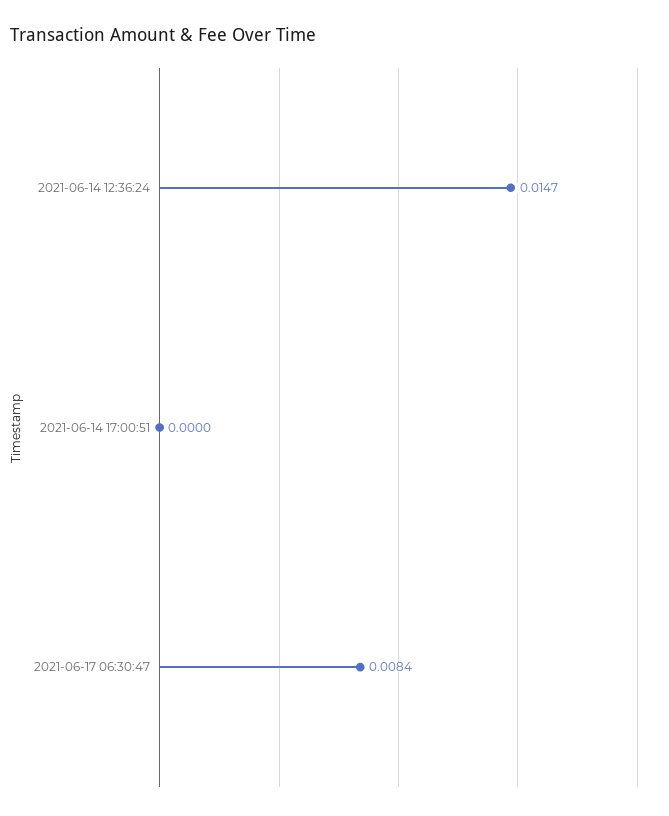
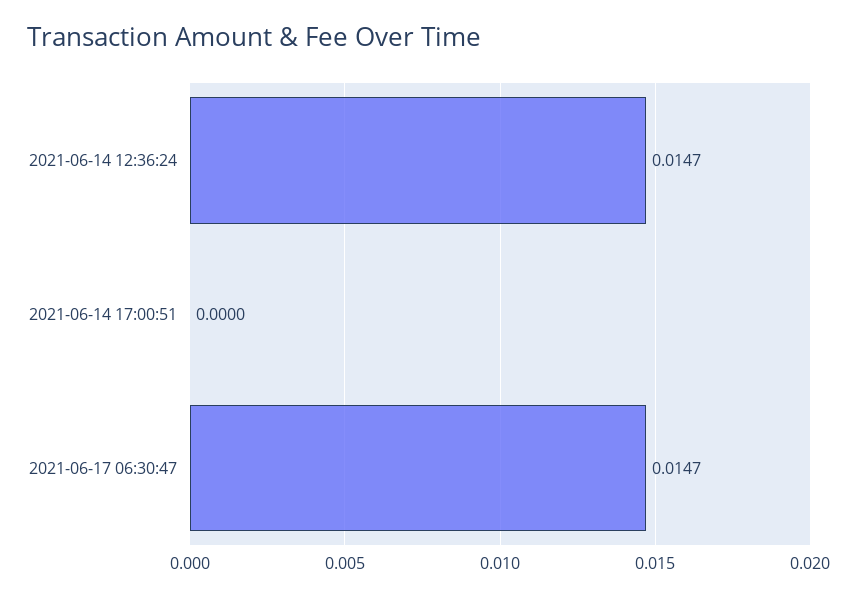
  {
    "2021-06-14 12:36:24": 0.0147,
    "2021-06-14 17:00:51": 0,
-   "2021-06-17 06:30:47": 0.0084
+   "2021-06-17 06:30:47": 0.0147
  }

